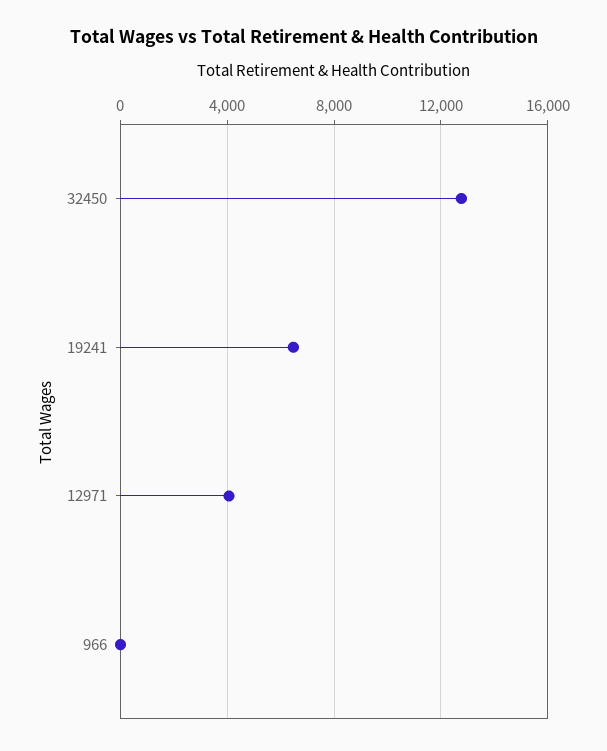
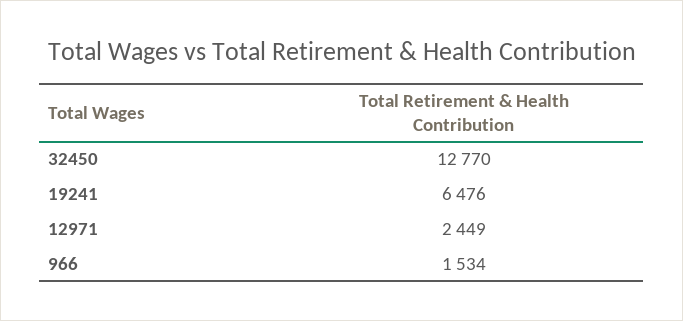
  {
    "32450": 12770,
    "19241": 6476,
-   "12971": 4000,
+   "12971": 2449,
-   "966": 0
+   "966": 1534
  }

